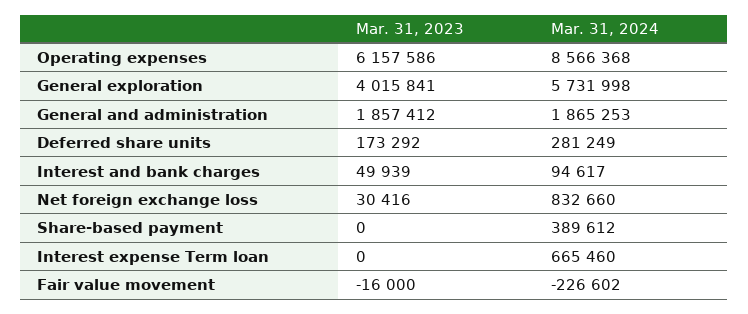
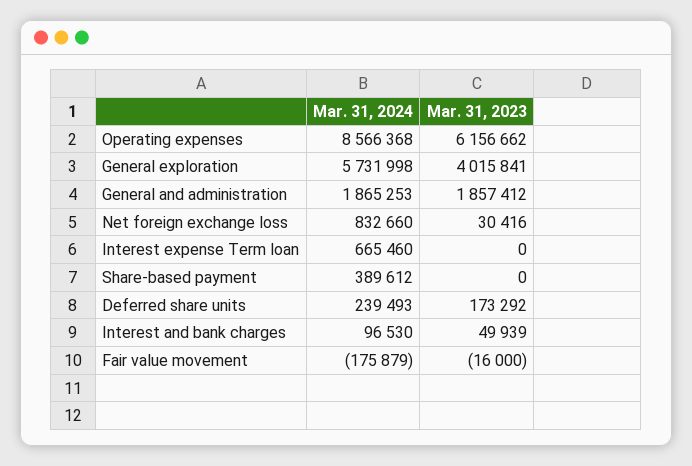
  {
    "Mar. 31, 2023": {
-     "Operating expenses": 6157586,
+     "Operating expenses": 6156662,
      "General exploration": 4015841,
      "General and administration": 1857412,
      "Deferred share units": 173292,
      "Interest and bank charges": 49939,
      "Net foreign exchange loss": 30416,
      "Share-based payment": 0,
      "Interest expense Term loan": 0,
      "Fair value movement": -16000
    },
    "Mar. 31, 2024": {
      "Operating expenses": 8566368,
      "General exploration": 5731998,
      "General and administration": 1865253,
-     "Deferred share units": 281249,
+     "Deferred share units": 239493,
-     "Interest and bank charges": 94617,
+     "Interest and bank charges": 96530,
      "Net foreign exchange loss": 832660,
      "Share-based payment": 389612,
      "Interest expense Term loan": 665460,
-     "Fair value movement": -226602
+     "Fair value movement": -175879
    }
  }

